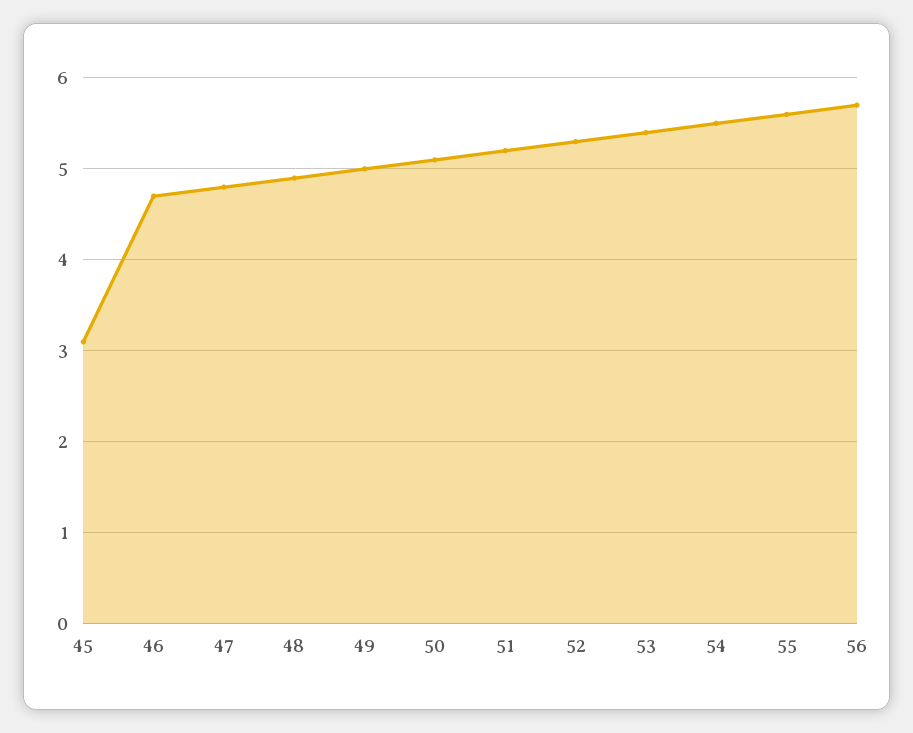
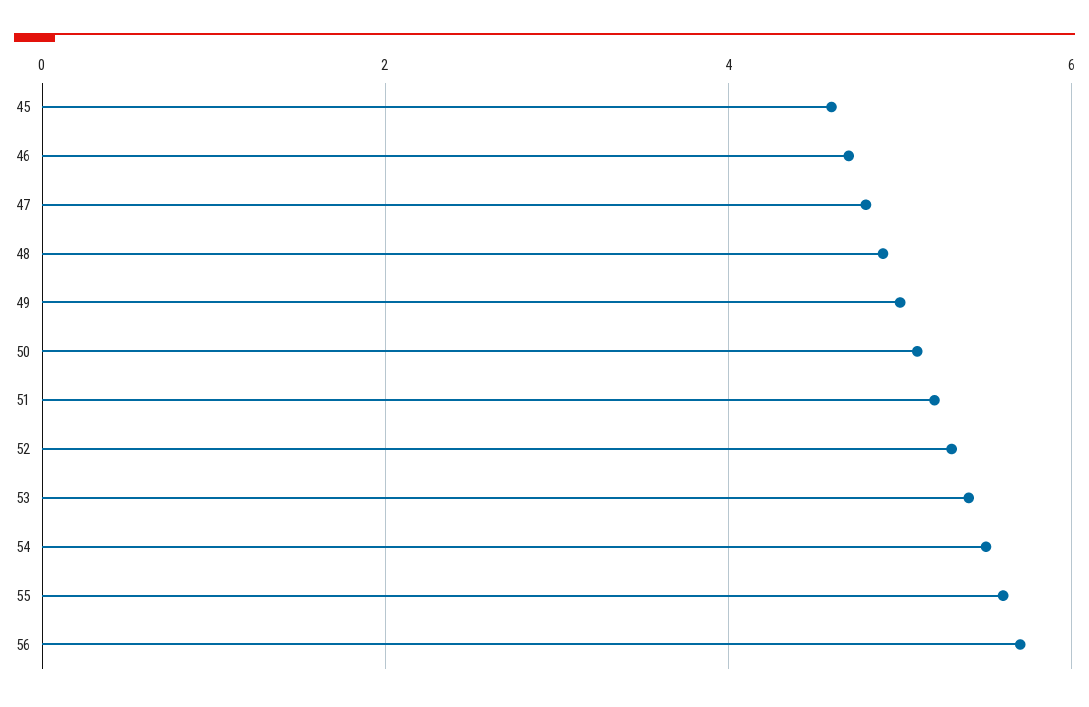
  {
-   "45": 3.1,
+   "45": 4.5,
    "46": 4.7,
    "47": 4.8,
    "48": 4.9,
    "49": 5,
    "50": 5.1,
    "51": 5.2,
    "52": 5.3,
    "53": 5.4,
    "54": 5.5,
    "55": 5.6,
    "56": 5.7
  }

